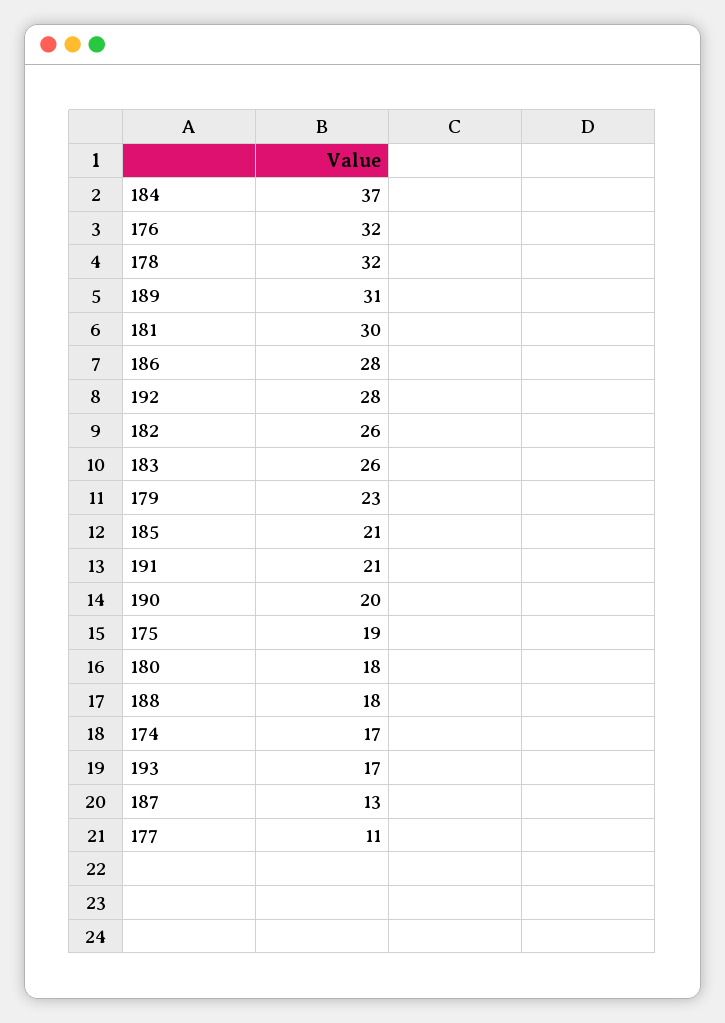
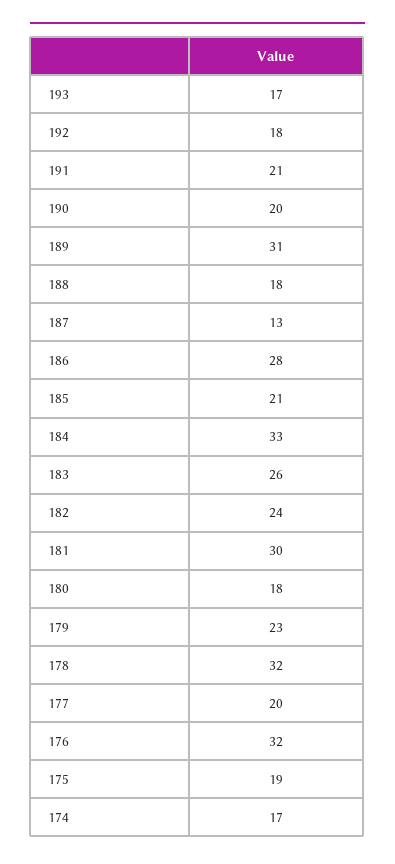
  {
-   "184": 37,
+   "184": 33,
    "176": 32,
    "178": 32,
    "189": 31,
    "181": 30,
    "186": 28,
-   "192": 28,
+   "192": 18,
-   "182": 26,
+   "182": 24,
    "183": 26,
    "179": 23,
    "185": 21,
    "191": 21,
    "190": 20,
    "175": 19,
    "180": 18,
    "188": 18,
    "174": 17,
    "193": 17,
    "187": 13,
-   "177": 11
+   "177": 20
  }

